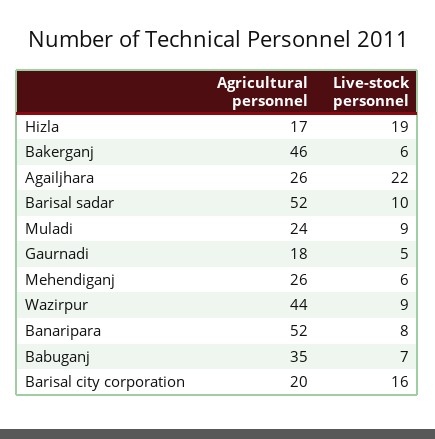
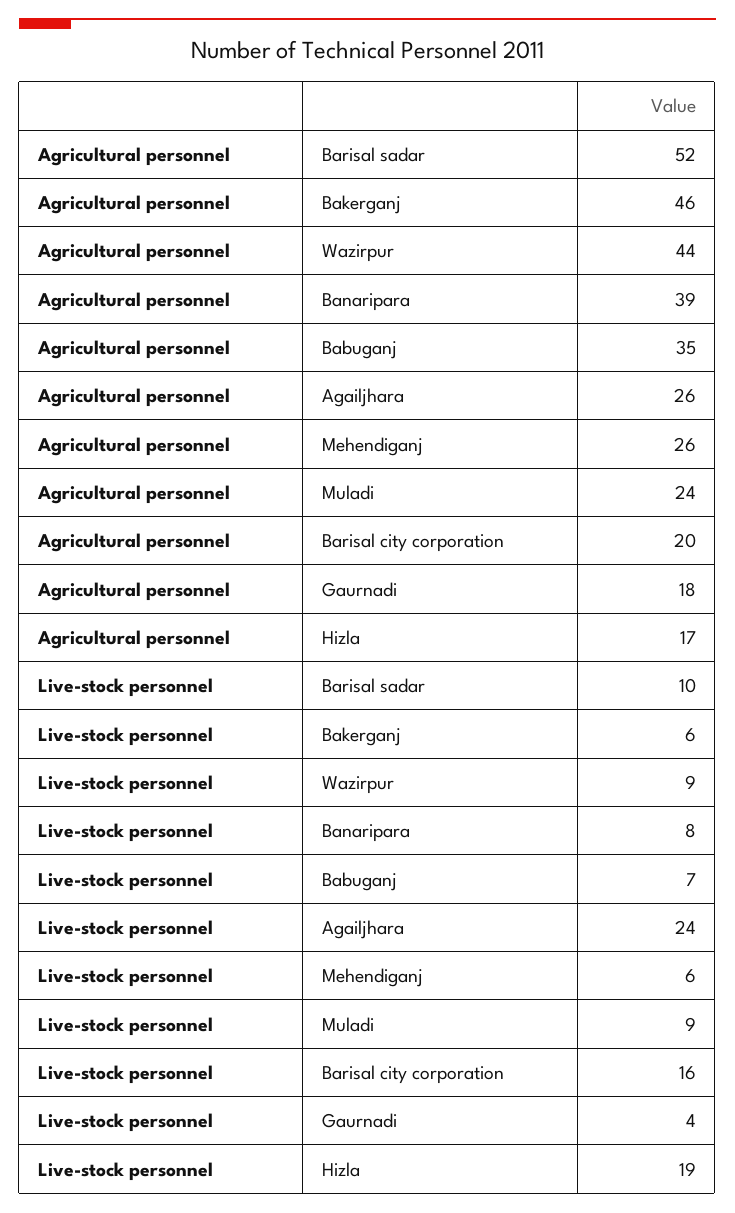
  {
    "Agricultural personnel": {
      "Hizla": 17,
      "Bakerganj": 46,
      "Agailjhara": 26,
      "Barisal sadar": 52,
      "Muladi": 24,
      "Gaurnadi": 18,
      "Mehendiganj": 26,
      "Wazirpur": 44,
-     "Banaripara": 52,
+     "Banaripara": 39,
      "Babuganj": 35,
      "Barisal city corporation": 20
    },
    "Live-stock personnel": {
      "Hizla": 19,
      "Bakerganj": 6,
-     "Agailjhara": 22,
+     "Agailjhara": 24,
      "Barisal sadar": 10,
      "Muladi": 9,
-     "Gaurnadi": 5,
+     "Gaurnadi": 4,
      "Mehendiganj": 6,
      "Wazirpur": 9,
      "Banaripara": 8,
      "Babuganj": 7,
      "Barisal city corporation": 16
    }
  }

